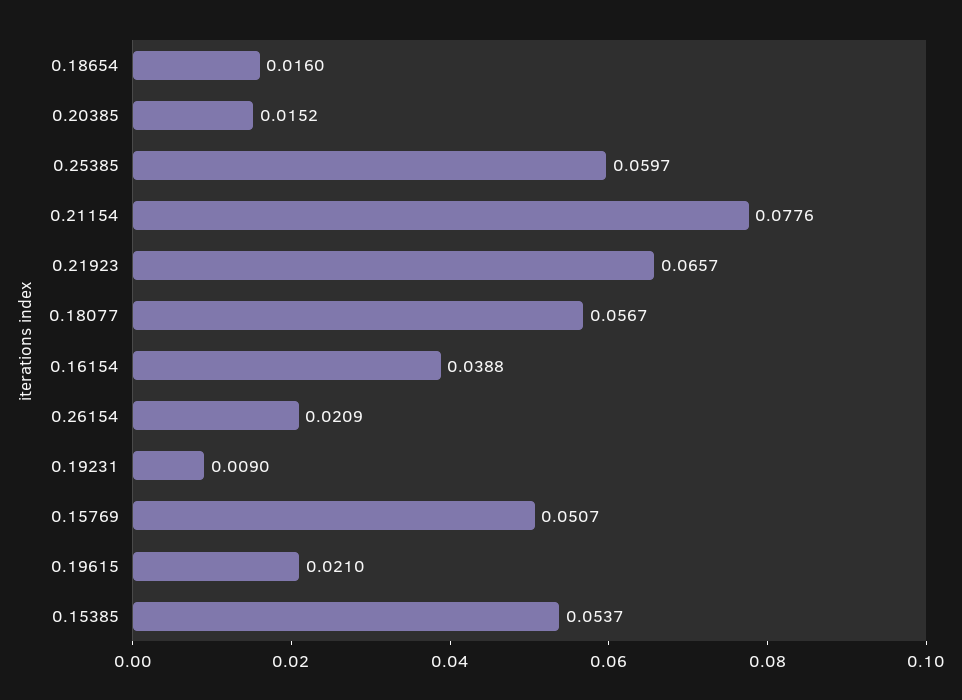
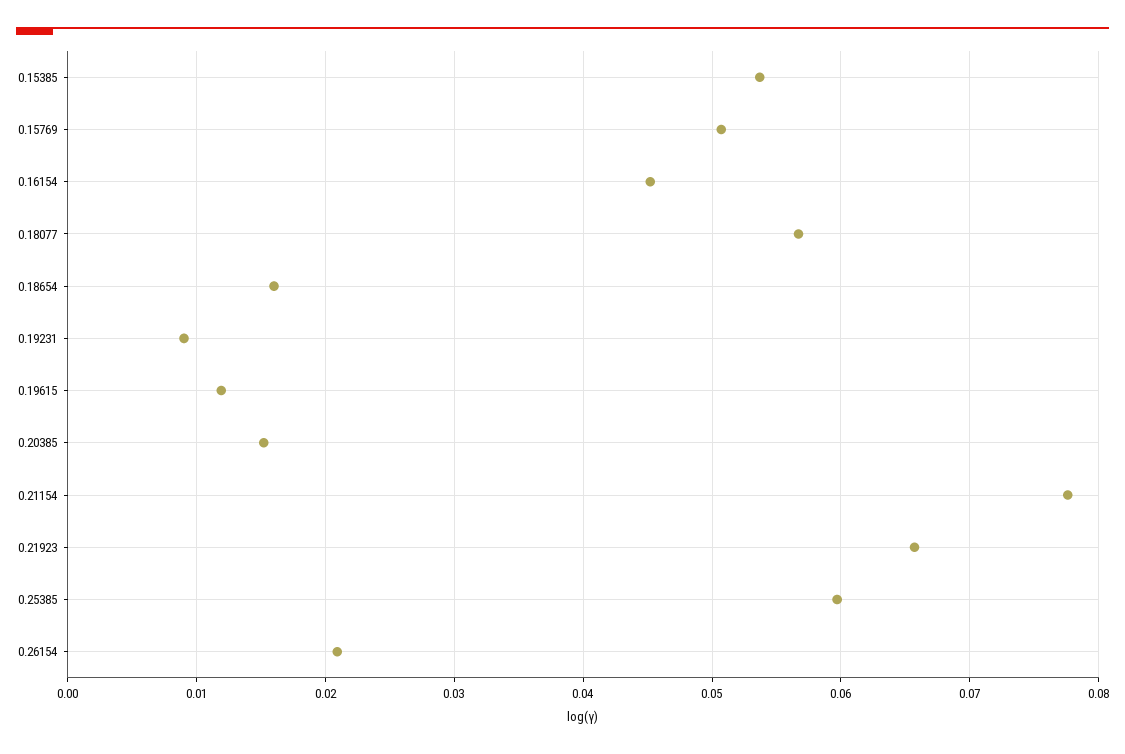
  {
    "0.18654": 0.016,
    "0.20385": 0.0152,
    "0.25385": 0.0597,
    "0.21154": 0.0776,
    "0.21923": 0.0657,
    "0.18077": 0.0567,
-   "0.16154": 0.0388,
+   "0.16154": 0.045,
    "0.26154": 0.0209,
    "0.19231": 0.009,
    "0.15769": 0.0507,
-   "0.19615": 0.021,
+   "0.19615": 0.012,
    "0.15385": 0.0537
  }

